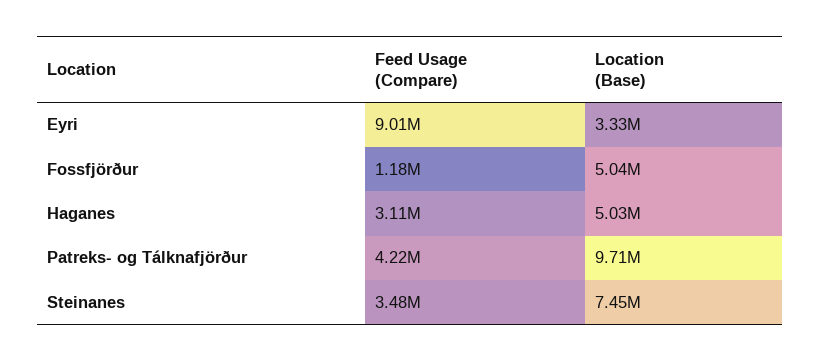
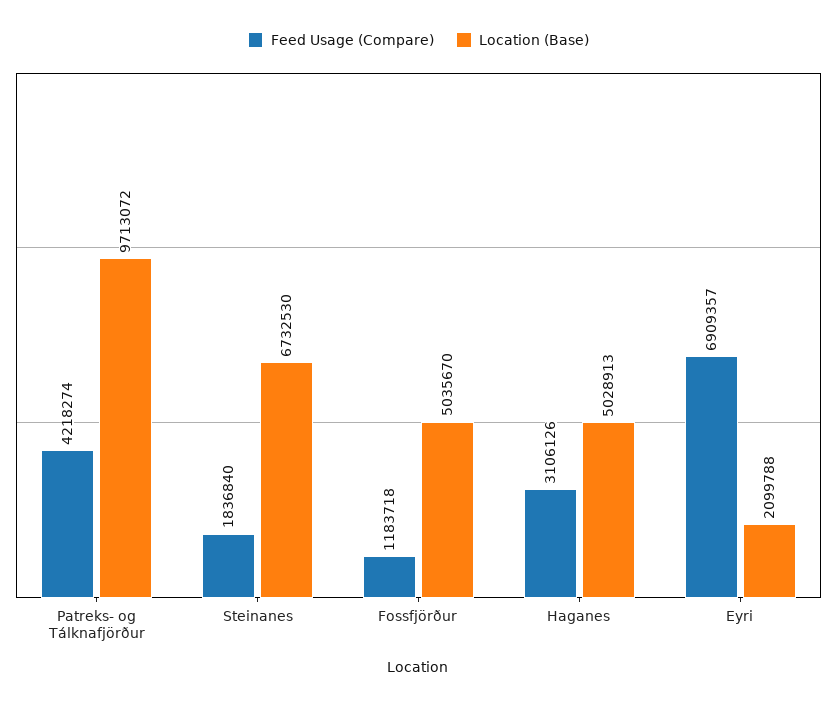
  {
    "Feed Usage (Compare)": {
-     "Eyri": 9010000,
+     "Eyri": 6909357,
      "Fossfjörður": 1183718,
      "Haganes": 3106126,
      "Patreks- og Tálknafjörður": 4218274,
-     "Steinanes": 3480000
+     "Steinanes": 1836840
    },
    "Location (Base)": {
-     "Eyri": 3330000,
+     "Eyri": 2099788,
      "Fossfjörður": 5035670,
      "Haganes": 5028913,
      "Patreks- og Tálknafjörður": 9713072,
-     "Steinanes": 7450000
+     "Steinanes": 6732530
    }
  }

